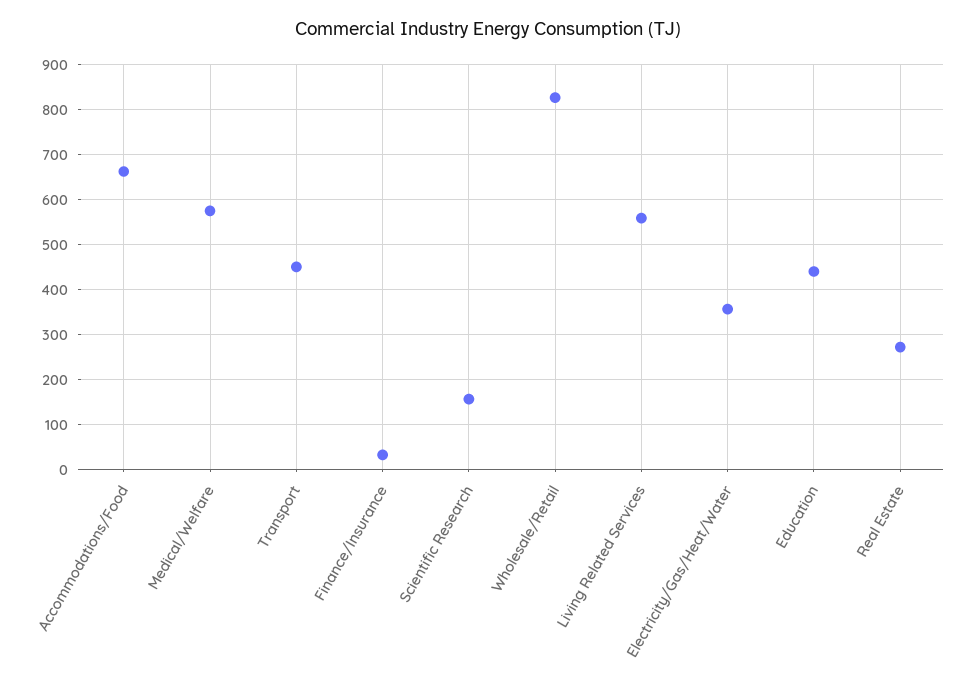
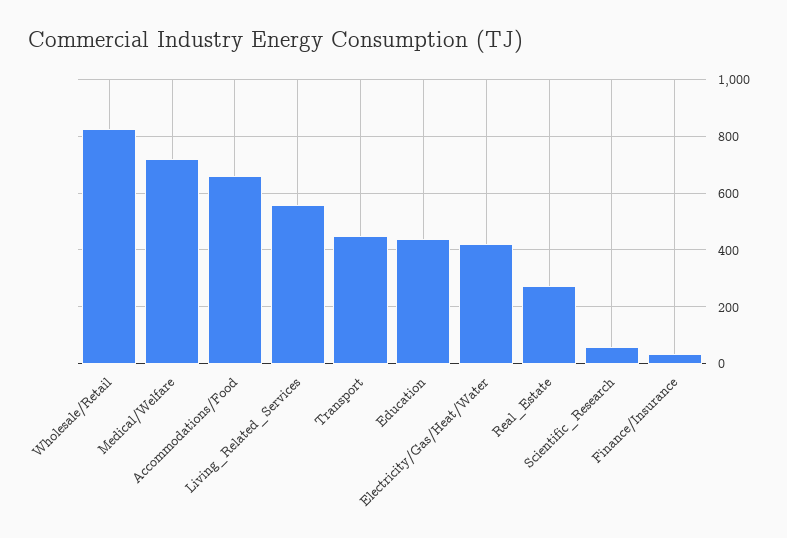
  {
    "Accommodations/Food": 660,
-   "Medical/Welfare": 580,
+   "Medical/Welfare": 725,
    "Transport": 440,
    "Finance/Insurance": 40,
-   "Scientific Research": 160,
+   "Scientific Research": 50,
    "Wholesale/Retail": 820,
    "Living Related Services": 560,
-   "Electricity/Gas/Heat/Water": 360,
+   "Electricity/Gas/Heat/Water": 425,
    "Education": 440,
    "Real Estate": 280
  }

